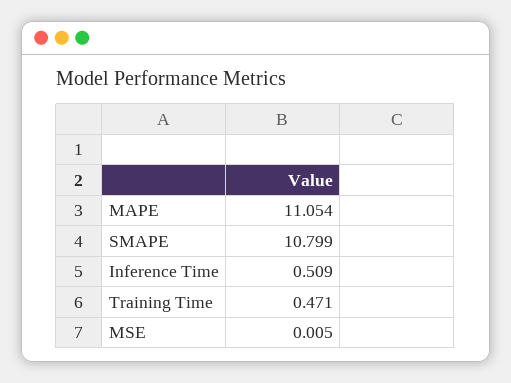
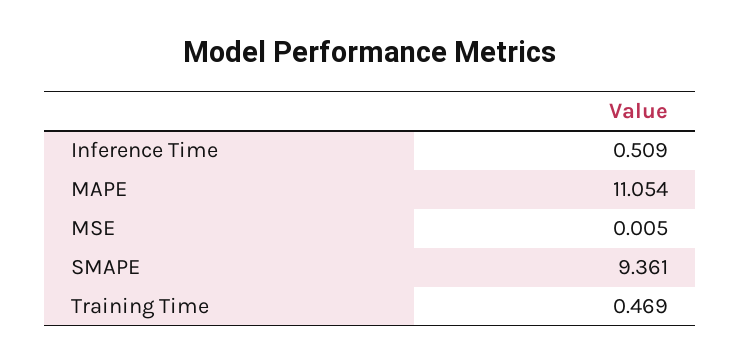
  {
    "MAPE": 11.054,
-   "SMAPE": 10.799,
+   "SMAPE": 9.361,
    "Inference Time": 0.509,
-   "Training Time": 0.471,
+   "Training Time": 0.469,
    "MSE": 0.005
  }

